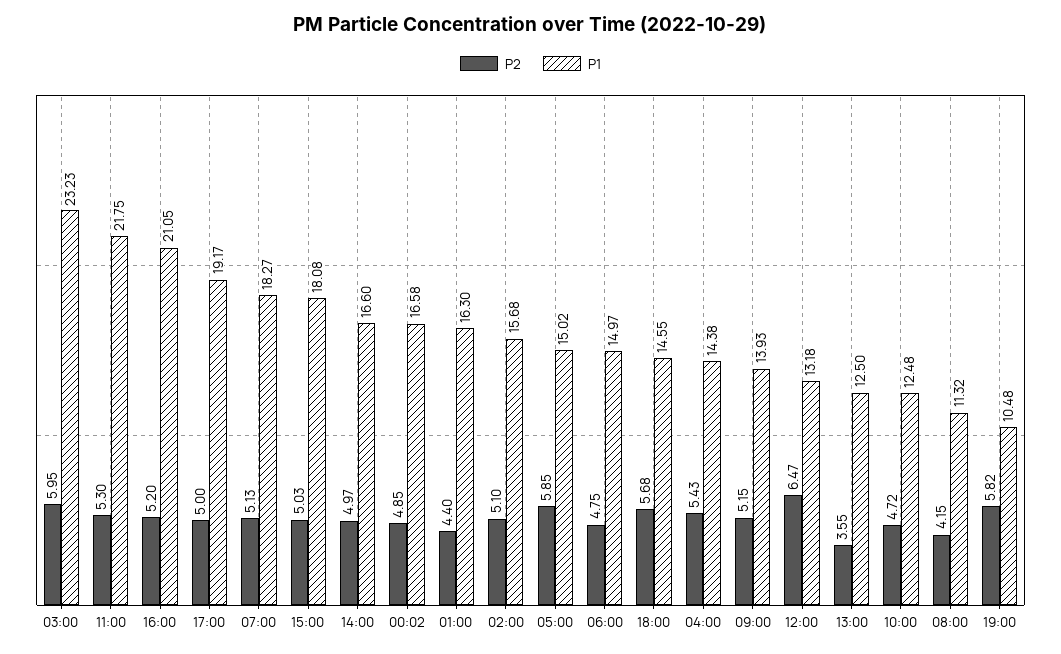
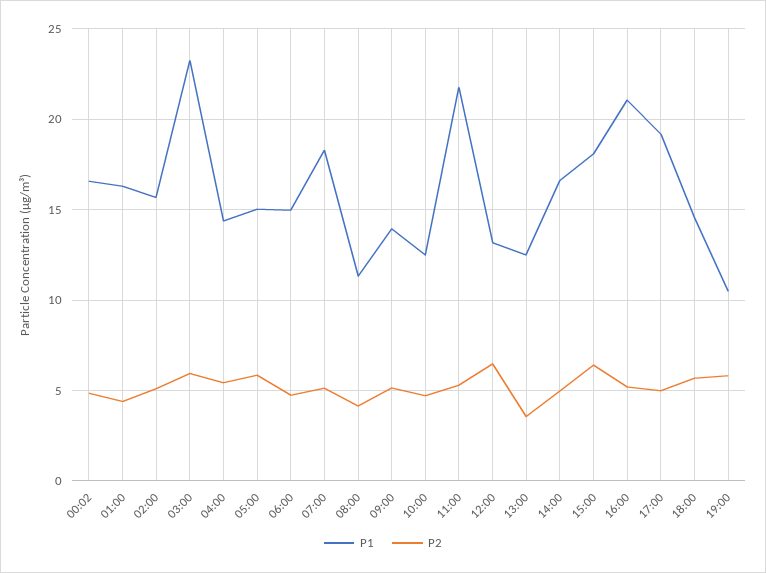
  {
    "P2": {
      "03:00": 5.95,
      "11:00": 5.3,
      "16:00": 5.2,
      "17:00": 5,
      "07:00": 5.13,
-     "15:00": 5.03,
+     "15:00": 6.5,
      "14:00": 4.97,
      "00:02": 4.85,
      "01:00": 4.4,
      "02:00": 5.1,
      "05:00": 5.85,
      "06:00": 4.75,
      "18:00": 5.68,
      "04:00": 5.43,
      "09:00": 5.15,
      "12:00": 6.47,
      "13:00": 3.55,
      "10:00": 4.72,
      "08:00": 4.15,
      "19:00": 5.82
    },
    "P1": {
      "03:00": 23.23,
      "11:00": 21.75,
      "16:00": 21.05,
      "17:00": 19.17,
      "07:00": 18.27,
      "15:00": 18.08,
      "14:00": 16.6,
      "00:02": 16.58,
      "01:00": 16.3,
      "02:00": 15.68,
      "05:00": 15.02,
      "06:00": 14.97,
      "18:00": 14.55,
      "04:00": 14.38,
      "09:00": 13.93,
      "12:00": 13.18,
      "13:00": 12.5,
      "10:00": 12.48,
      "08:00": 11.32,
      "19:00": 10.48
    }
  }

